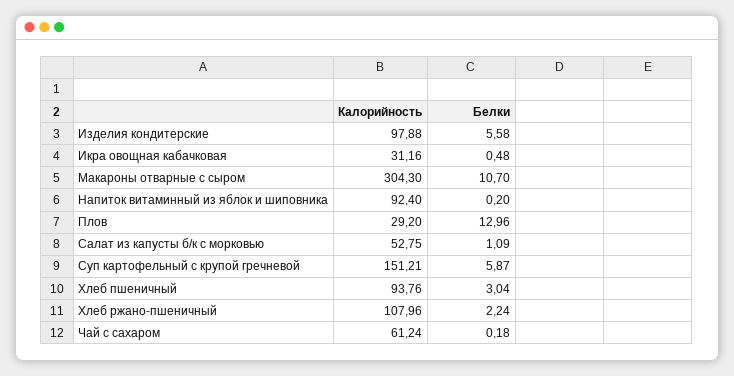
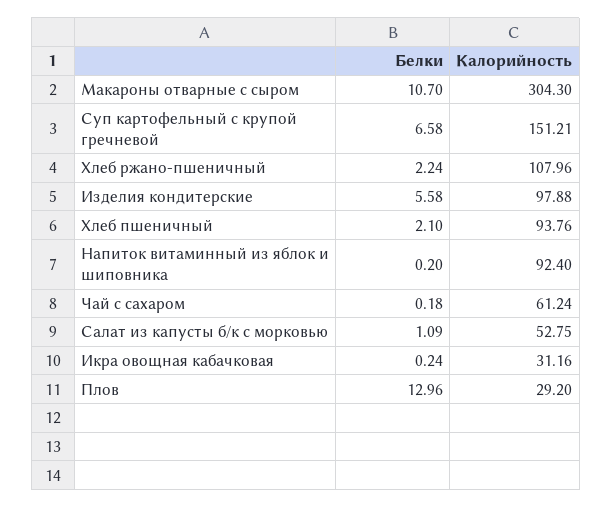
  {
    "Калорийность": {
      "Изделия кондитерские": 97.88,
      "Икра овощная кабачковая": 31.16,
      "Макароны отварные с сыром": 304.3,
      "Напиток витаминный из яблок и шиповника": 92.4,
      "Плов": 29.2,
      "Салат из капусты б/к с морковью": 52.75,
      "Суп картофельный с крупой гречневой": 151.21,
      "Хлеб пшеничный": 93.76,
      "Хлеб ржано-пшеничный": 107.96,
      "Чай с сахаром": 61.24
    },
    "Белки": {
      "Изделия кондитерские": 5.58,
-     "Икра овощная кабачковая": 0.48,
+     "Икра овощная кабачковая": 0.24,
      "Макароны отварные с сыром": 10.7,
      "Напиток витаминный из яблок и шиповника": 0.2,
      "Плов": 12.96,
      "Салат из капусты б/к с морковью": 1.09,
-     "Суп картофельный с крупой гречневой": 5.87,
+     "Суп картофельный с крупой гречневой": 6.58,
-     "Хлеб пшеничный": 3.04,
+     "Хлеб пшеничный": 2.1,
      "Хлеб ржано-пшеничный": 2.24,
      "Чай с сахаром": 0.18
    }
  }

